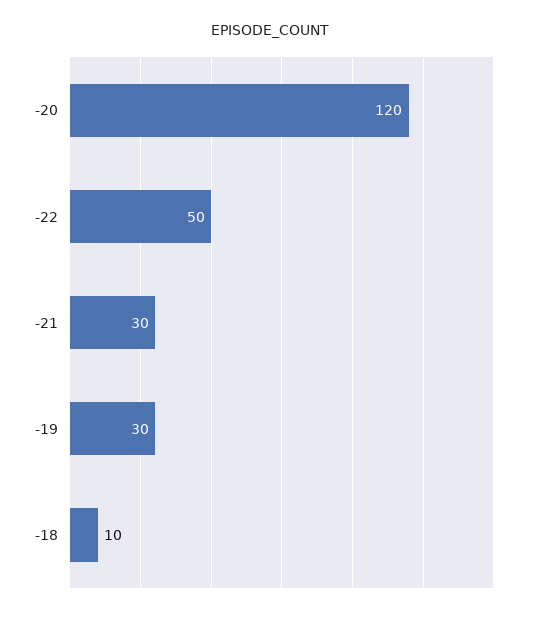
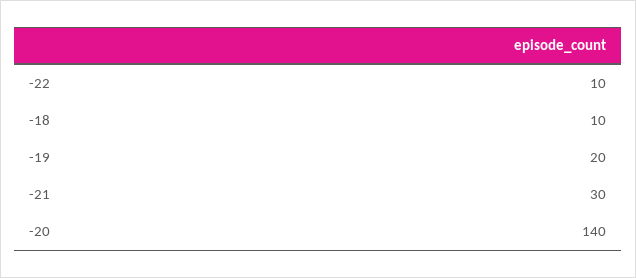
  {
-   "-20": 120,
+   "-20": 140,
-   "-22": 50,
+   "-22": 10,
    "-21": 30,
-   "-19": 30,
+   "-19": 20,
    "-18": 10
  }

